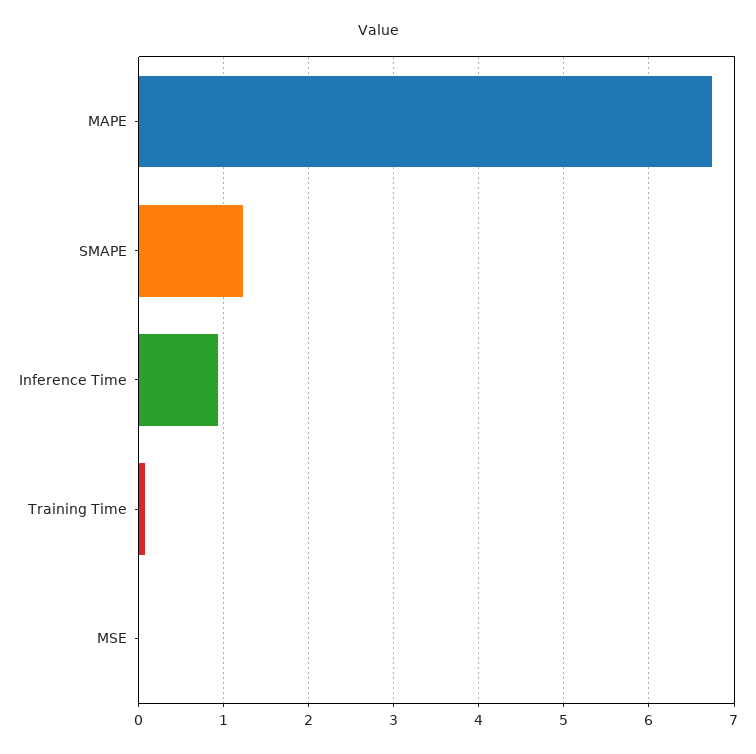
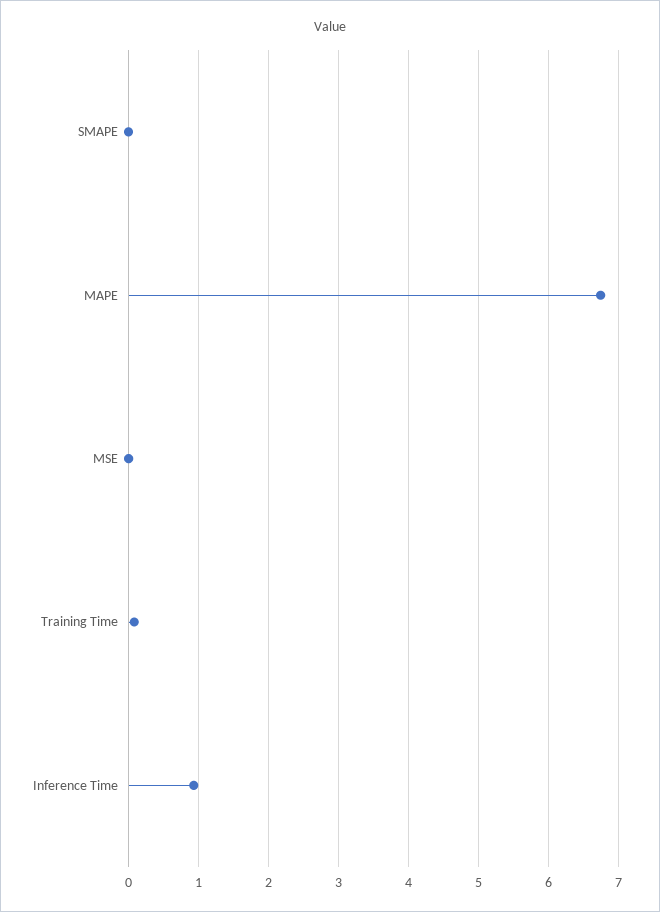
  {
    "MAPE": 6.7,
-   "SMAPE": 1.2,
+   "SMAPE": 0,
    "Inference Time": 0.9,
    "Training Time": 0.1,
    "MSE": 0
  }

